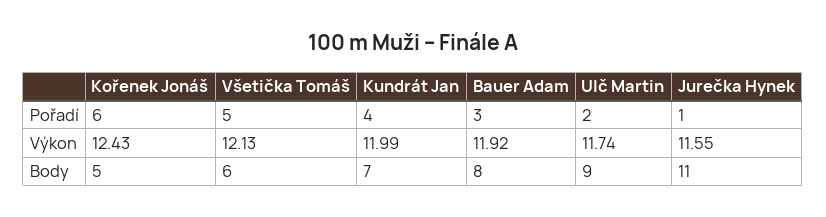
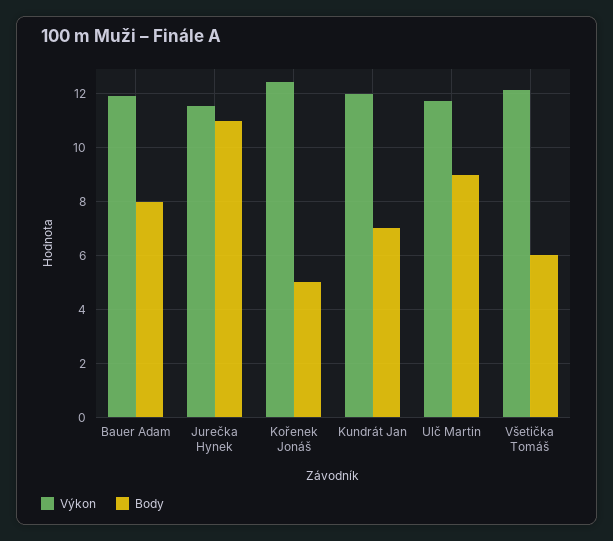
  {
-   "Pořadí": {
-     "Kořenek Jonáš": 6,
-     "Všetička Tomáš": 5,
-     "Kundrát Jan": 4,
-     "Bauer Adam": 3,
-     "Ulč Martin": 2,
-     "Jurečka Hynek": 1
-   },
    "Výkon": {
      "Kořenek Jonáš": 12.43,
      "Všetička Tomáš": 12.13,
      "Kundrát Jan": 11.99,
      "Bauer Adam": 11.92,
      "Ulč Martin": 11.74,
      "Jurečka Hynek": 11.55
    },
    "Body": {
      "Kořenek Jonáš": 5,
      "Všetička Tomáš": 6,
      "Kundrát Jan": 7,
      "Bauer Adam": 8,
      "Ulč Martin": 9,
      "Jurečka Hynek": 11
    }
  }

